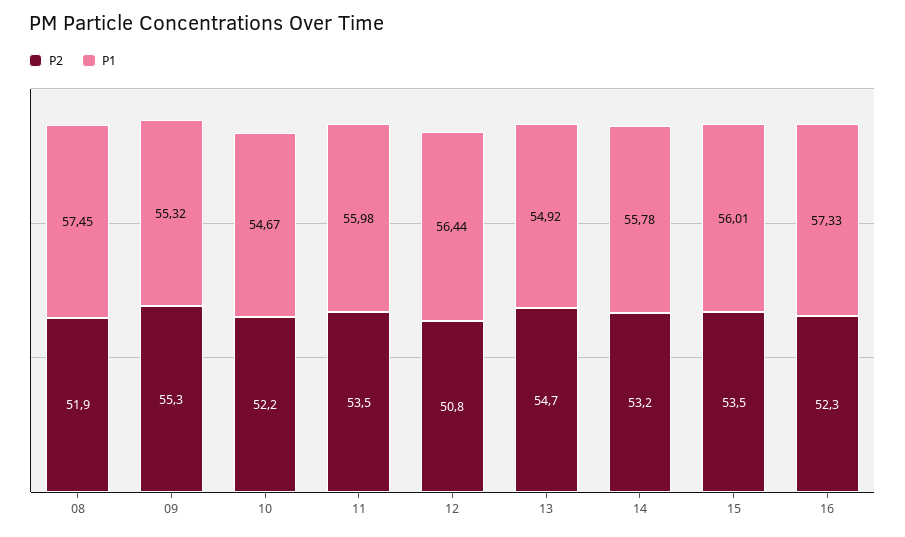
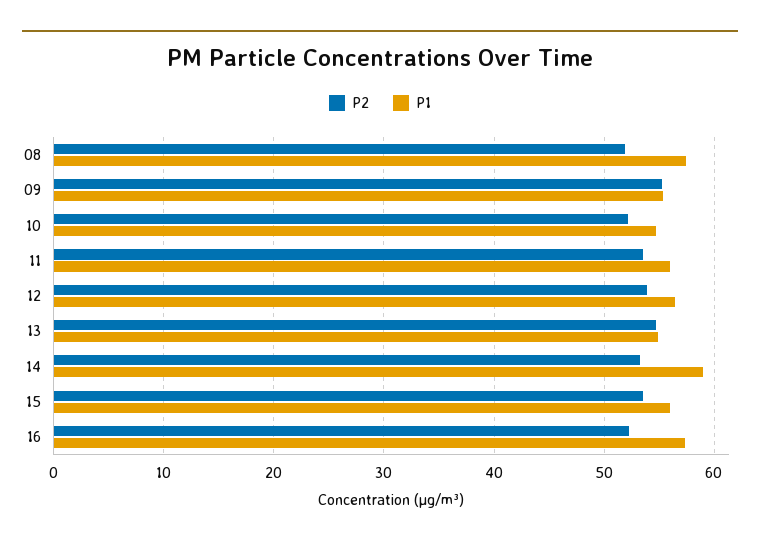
  {
    "P2": {
      "08": 51.9,
      "09": 55.3,
      "10": 52.2,
      "11": 53.5,
-     "12": 50.8,
+     "12": 54,
      "13": 54.7,
      "14": 53.2,
      "15": 53.5,
      "16": 52.3
    },
    "P1": {
      "08": 57.45,
      "09": 55.32,
      "10": 54.67,
      "11": 55.98,
      "12": 56.44,
      "13": 54.92,
-     "14": 55.78,
+     "14": 59,
      "15": 56.01,
      "16": 57.33
    }
  }

